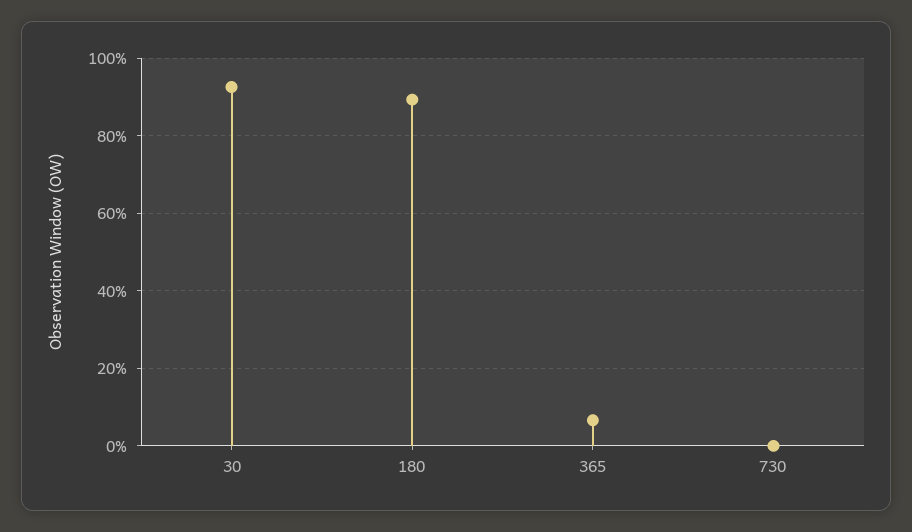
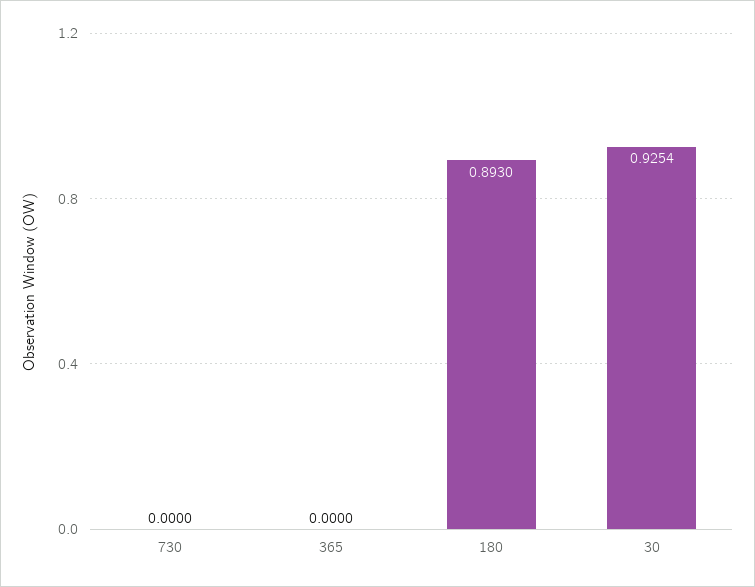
  {
    "30": 0.9254,
    "180": 0.893,
-   "365": 0.06,
+   "365": 0,
    "730": 0
  }

